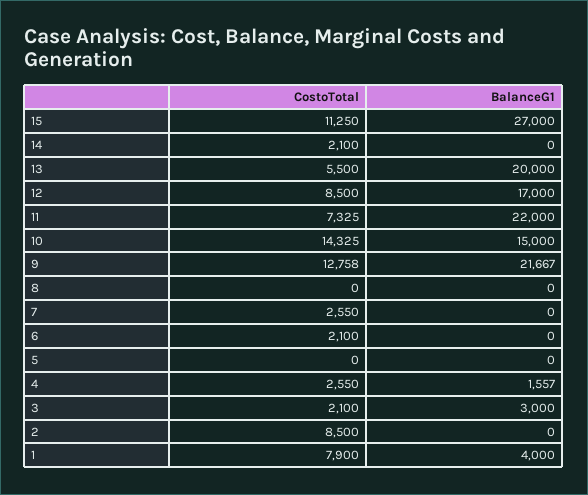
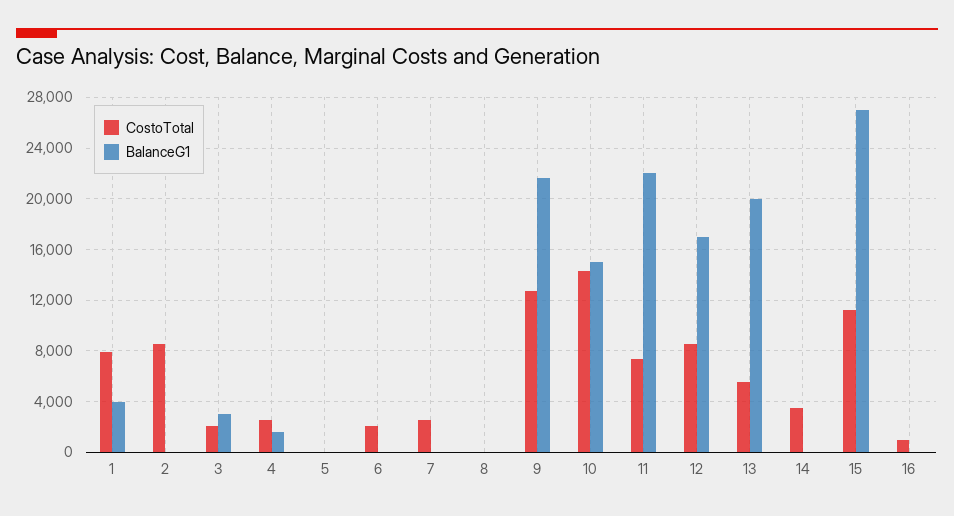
  {
    "CostoTotal": {
      "15": 11250,
-     "14": 2100,
+     "14": 3500,
      "13": 5500,
      "12": 8500,
      "11": 7325,
      "10": 14325,
      "9": 12758,
      "8": 0,
      "7": 2550,
      "6": 2100,
      "5": 0,
      "4": 2550,
      "3": 2100,
      "2": 8500,
-     "1": 7900
+     "1": 7900,
+     "16": 1000
    },
    "BalanceG1": {
      "15": 27000,
      "14": 0,
      "13": 20000,
      "12": 17000,
      "11": 22000,
      "10": 15000,
      "9": 21667,
      "8": 0,
      "7": 0,
      "6": 0,
      "5": 0,
      "4": 1557,
      "3": 3000,
      "2": 0,
-     "1": 4000
+     "1": 4000,
+     "16": 0
    }
  }

